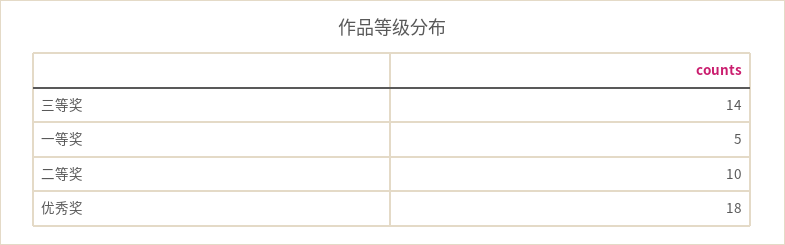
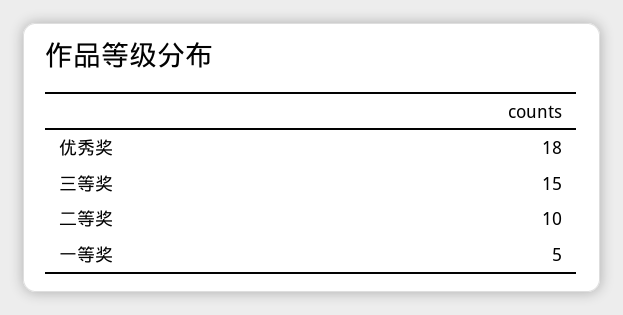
  {
-   "三等奖": 14,
+   "三等奖": 15,
    "一等奖": 5,
    "二等奖": 10,
    "优秀奖": 18
  }

